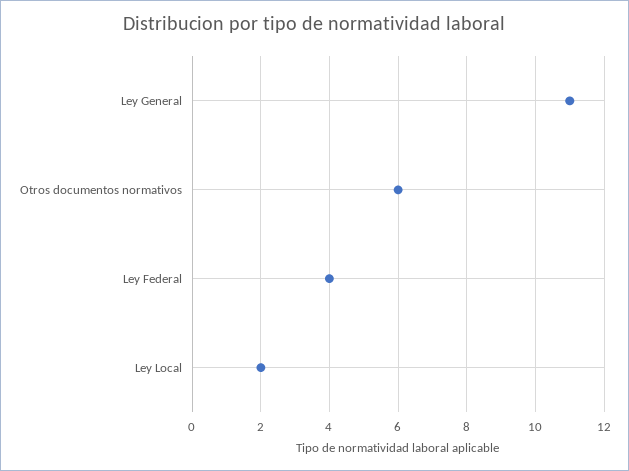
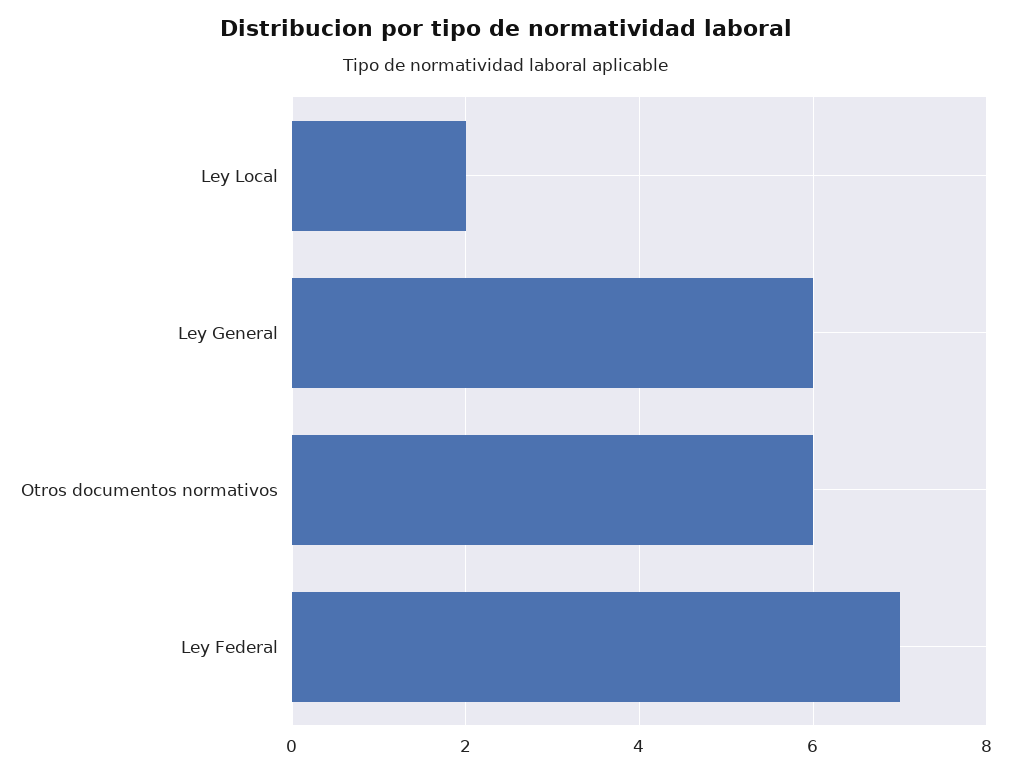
  {
-   "Ley General": 11,
+   "Ley General": 6,
    "Otros documentos normativos": 6,
-   "Ley Federal": 4,
+   "Ley Federal": 7,
    "Ley Local": 2
  }

